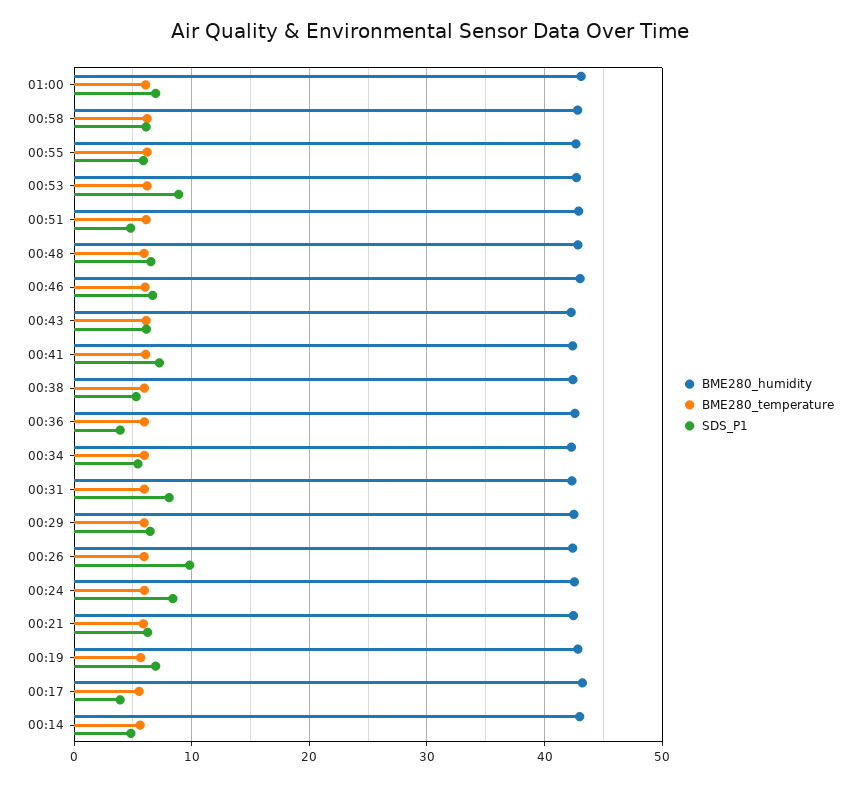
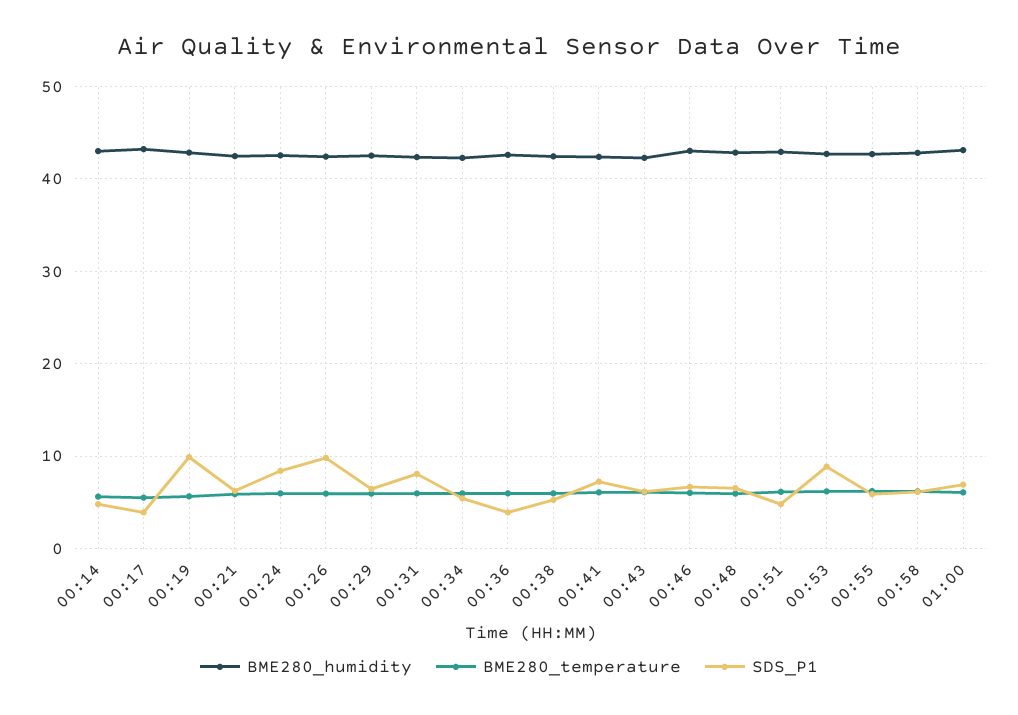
  {
    "BME280_humidity": {
      "01:00": 43,
      "00:58": 43,
      "00:55": 43,
      "00:53": 43,
      "00:51": 43,
      "00:48": 43,
      "00:46": 43,
      "00:43": 42,
      "00:41": 42,
      "00:38": 42,
      "00:36": 43,
      "00:34": 42,
      "00:31": 42,
      "00:29": 43,
      "00:26": 42,
      "00:24": 43,
      "00:21": 42,
      "00:19": 43,
      "00:17": 43,
      "00:14": 43
    },
    "BME280_temperature": {
      "01:00": 6,
      "00:58": 6,
      "00:55": 6,
      "00:53": 6,
      "00:51": 6,
      "00:48": 6,
      "00:46": 6,
      "00:43": 6,
      "00:41": 6,
      "00:38": 6,
      "00:36": 6,
      "00:34": 6,
      "00:31": 6,
      "00:29": 6,
      "00:26": 6,
      "00:24": 6,
      "00:21": 6,
      "00:19": 6,
      "00:17": 6,
      "00:14": 6
    },
    "SDS_P1": {
      "01:00": 7,
      "00:58": 6,
      "00:55": 6,
      "00:53": 9,
      "00:51": 5,
      "00:48": 7,
      "00:46": 7,
      "00:43": 6,
      "00:41": 7,
      "00:38": 5,
      "00:36": 4,
      "00:34": 5,
      "00:31": 8,
      "00:29": 6,
      "00:26": 10,
      "00:24": 8,
      "00:21": 6,
-     "00:19": 7,
+     "00:19": 10,
      "00:17": 4,
      "00:14": 5
    }
  }

